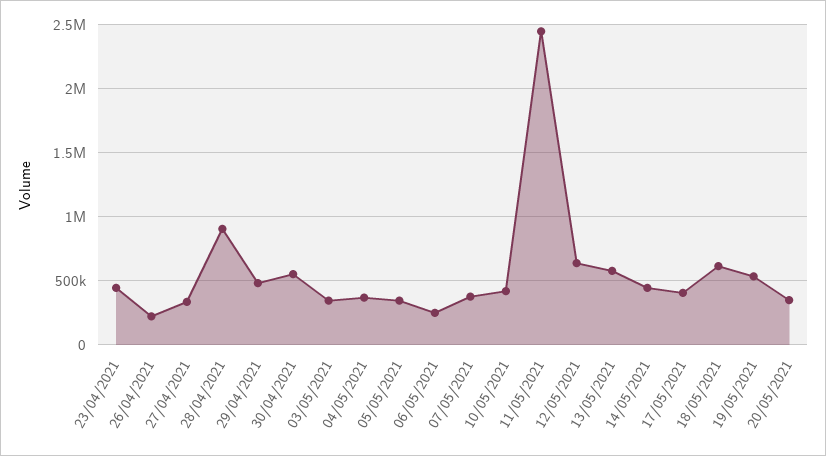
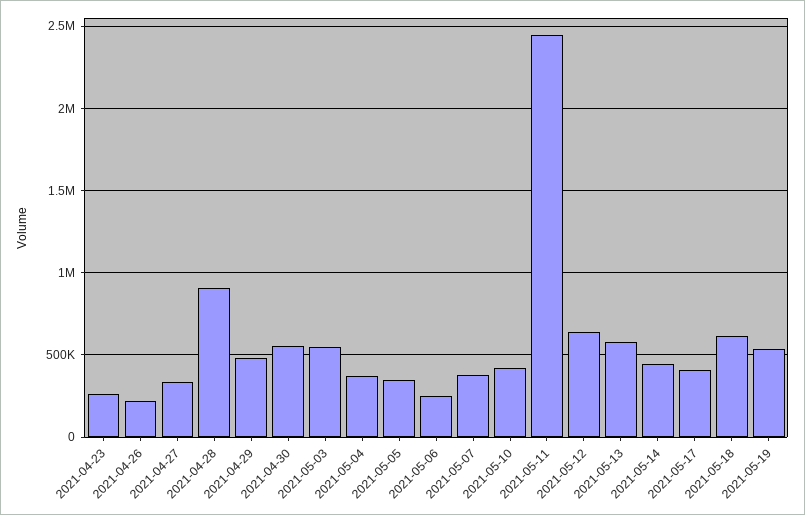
  {
-   "23/04/2021": 450000,
+   "23/04/2021": 250000,
    "26/04/2021": 200000,
    "27/04/2021": 350000,
    "28/04/2021": 900000,
    "29/04/2021": 500000,
    "30/04/2021": 550000,
-   "03/05/2021": 350000,
+   "03/05/2021": 550000,
    "04/05/2021": 350000,
    "05/05/2021": 350000,
    "06/05/2021": 250000,
    "07/05/2021": 400000,
    "10/05/2021": 400000,
    "11/05/2021": 2450000,
    "12/05/2021": 650000,
    "13/05/2021": 600000,
    "14/05/2021": 450000,
    "17/05/2021": 400000,
    "18/05/2021": 600000,
-   "19/05/2021": 550000,
+   "19/05/2021": 550000
-   "20/05/2021": 350000
  }

